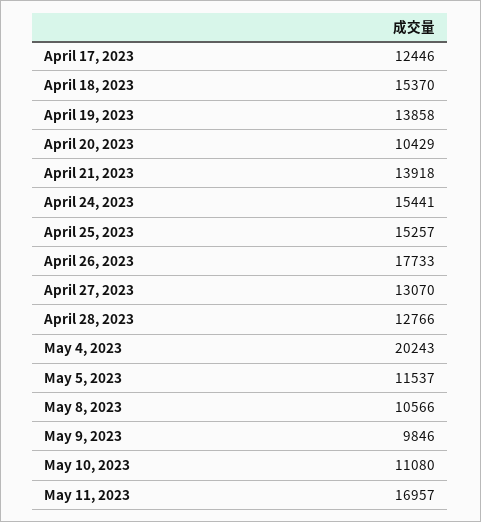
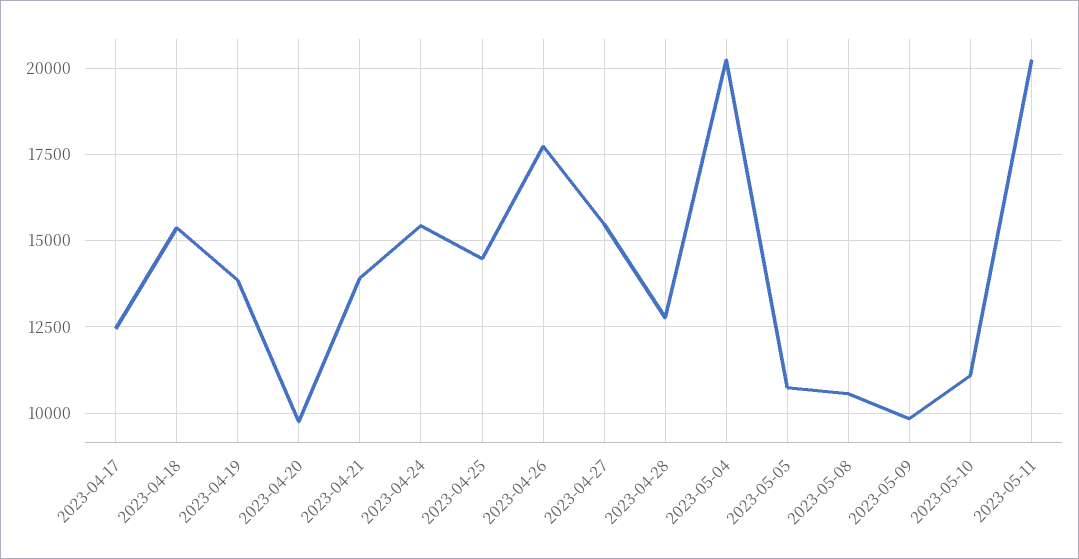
  {
    "April 17, 2023": 12446,
    "April 18, 2023": 15370,
    "April 19, 2023": 13858,
-   "April 20, 2023": 10429,
+   "April 20, 2023": 9750,
    "April 21, 2023": 13918,
    "April 24, 2023": 15441,
-   "April 25, 2023": 15257,
+   "April 25, 2023": 14500,
    "April 26, 2023": 17733,
-   "April 27, 2023": 13070,
+   "April 27, 2023": 15500,
    "April 28, 2023": 12766,
    "May 4, 2023": 20243,
-   "May 5, 2023": 11537,
+   "May 5, 2023": 10750,
    "May 8, 2023": 10566,
    "May 9, 2023": 9846,
    "May 10, 2023": 11080,
-   "May 11, 2023": 16957
+   "May 11, 2023": 20250
  }

